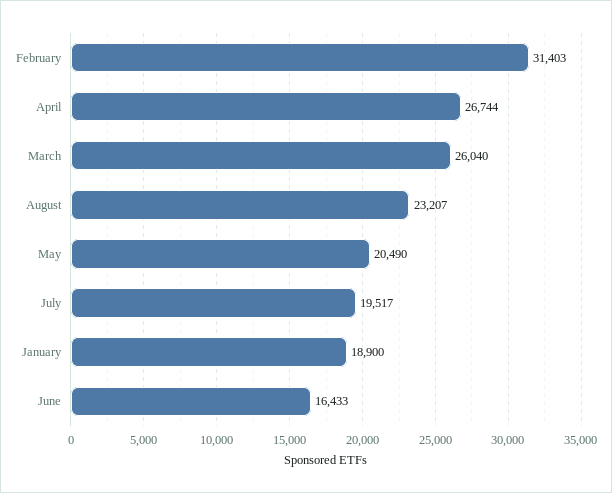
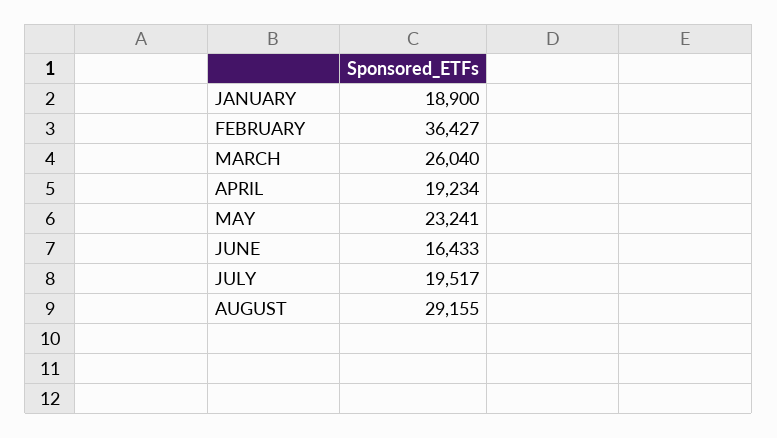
  {
-   "February": 31403,
+   "February": 36427,
-   "April": 26744,
+   "April": 19234,
    "March": 26040,
-   "August": 23207,
+   "August": 29155,
-   "May": 20490,
+   "May": 23241,
    "July": 19517,
    "January": 18900,
    "June": 16433
  }

